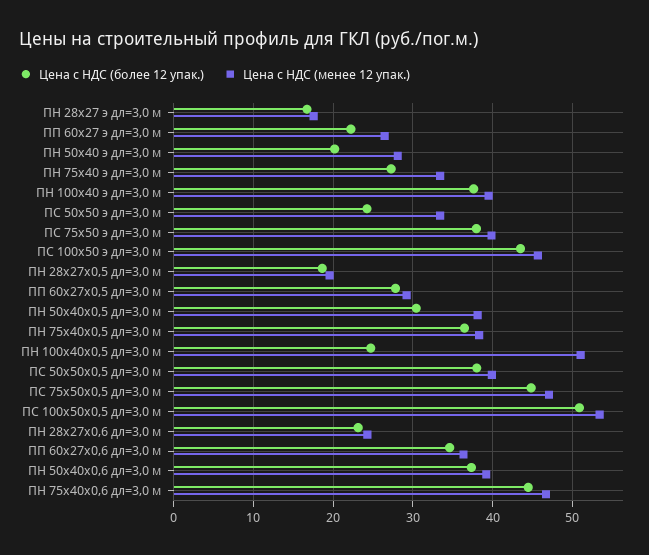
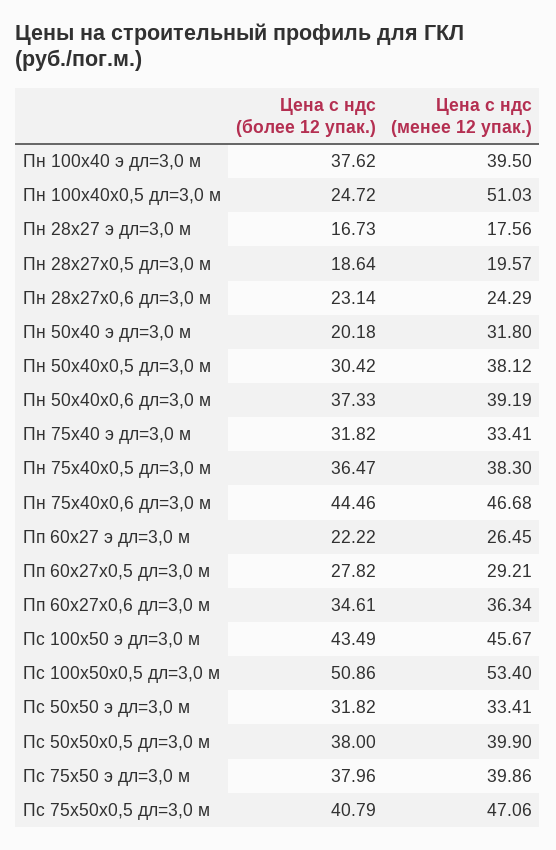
  {
    "Цена с НДС (более 12 упак.)": {
      "ПН 28х27 э дл=3,0 м": 16.73,
      "ПП 60х27 э дл=3,0 м": 22.22,
      "ПН 50х40 э дл=3,0 м": 20.18,
-     "ПН 75х40 э дл=3,0 м": 27,
+     "ПН 75х40 э дл=3,0 м": 31.82,
      "ПН 100x40 э дл=3,0 м": 37.62,
-     "ПС 50х50 э дл=3,0 м": 24,
+     "ПС 50х50 э дл=3,0 м": 31.82,
      "ПС 75х50 э дл=3,0 м": 37.96,
      "ПС 100х50 э дл=3,0 м": 43.49,
      "ПН 28х27х0,5 дл=3,0 м": 18.64,
      "ПП 60х27х0,5 дл=3,0 м": 27.82,
      "ПН 50х40х0,5 дл=3,0 м": 30.42,
      "ПН 75х40х0,5 дл=3,0 м": 36.47,
      "ПН 100x40х0,5 дл=3,0 м": 24.72,
      "ПС 50х50х0,5 дл=3,0 м": 38,
-     "ПС 75х50х0,5 дл=3,0 м": 45,
+     "ПС 75х50х0,5 дл=3,0 м": 40.79,
      "ПС 100х50х0,5 дл=3,0 м": 50.86,
      "ПН 28х27х0,6 дл=3,0 м": 23.14,
      "ПП 60х27х0,6 дл=3,0 м": 34.61,
      "ПН 50х40х0,6 дл=3,0 м": 37.33,
      "ПН 75х40х0,6 дл=3,0 м": 44.46
    },
    "Цена с НДС (менее 12 упак.)": {
      "ПН 28х27 э дл=3,0 м": 17.56,
      "ПП 60х27 э дл=3,0 м": 26.45,
-     "ПН 50х40 э дл=3,0 м": 28,
+     "ПН 50х40 э дл=3,0 м": 31.8,
      "ПН 75х40 э дл=3,0 м": 33.41,
      "ПН 100x40 э дл=3,0 м": 39.5,
      "ПС 50х50 э дл=3,0 м": 33.41,
      "ПС 75х50 э дл=3,0 м": 39.86,
      "ПС 100х50 э дл=3,0 м": 45.67,
      "ПН 28х27х0,5 дл=3,0 м": 19.57,
      "ПП 60х27х0,5 дл=3,0 м": 29.21,
      "ПН 50х40х0,5 дл=3,0 м": 38.12,
      "ПН 75х40х0,5 дл=3,0 м": 38.3,
      "ПН 100x40х0,5 дл=3,0 м": 51.03,
      "ПС 50х50х0,5 дл=3,0 м": 39.9,
      "ПС 75х50х0,5 дл=3,0 м": 47.06,
      "ПС 100х50х0,5 дл=3,0 м": 53.4,
      "ПН 28х27х0,6 дл=3,0 м": 24.29,
      "ПП 60х27х0,6 дл=3,0 м": 36.34,
      "ПН 50х40х0,6 дл=3,0 м": 39.19,
      "ПН 75х40х0,6 дл=3,0 м": 46.68
    }
  }

